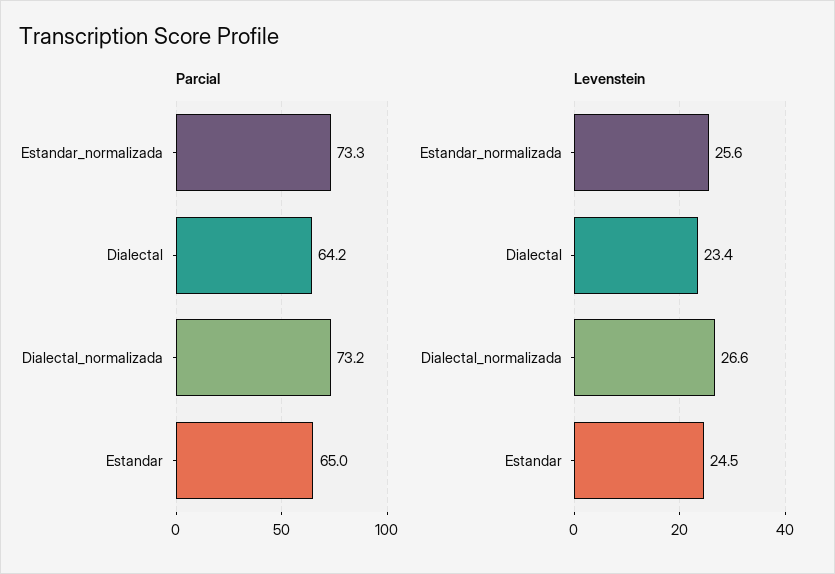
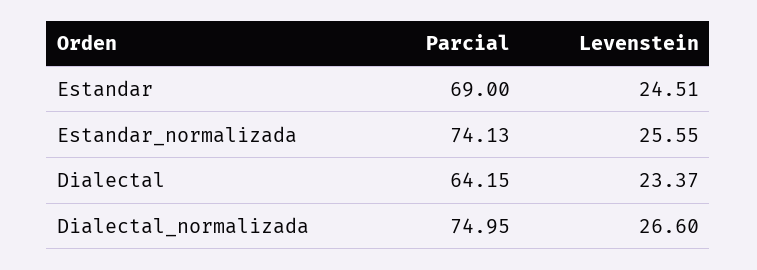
  {
    "Parcial": {
-     "Estandar_normalizada": 73.3,
+     "Estandar_normalizada": 74.13,
      "Dialectal": 64.15,
-     "Dialectal_normalizada": 73.2,
+     "Dialectal_normalizada": 74.95,
-     "Estandar": 65
+     "Estandar": 69
    },
    "Levenstein": {
      "Estandar_normalizada": 25.55,
      "Dialectal": 23.37,
      "Dialectal_normalizada": 26.6,
      "Estandar": 24.51
    }
  }

